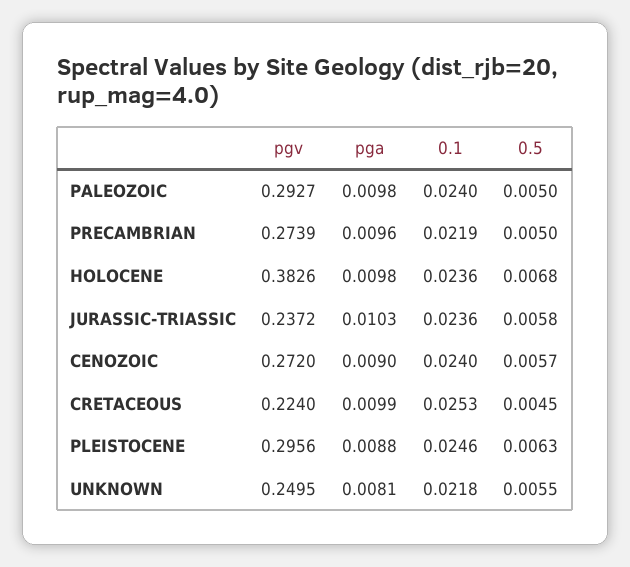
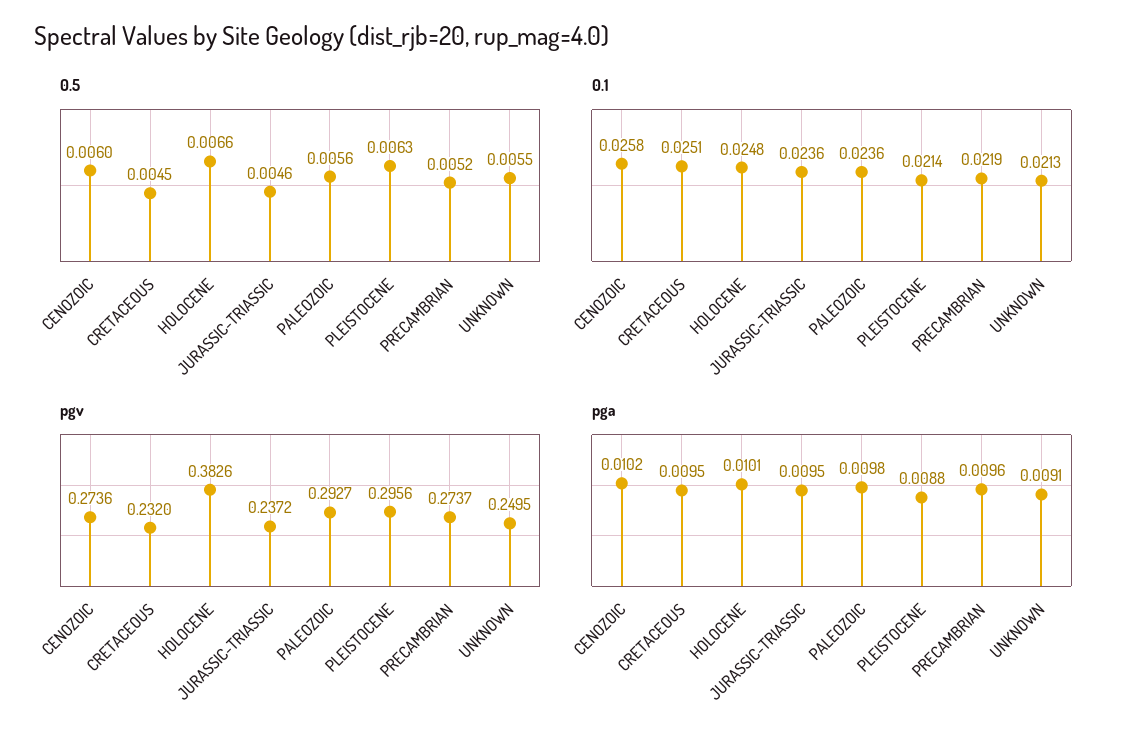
  {
    "pgv": {
      "PALEOZOIC": 0.2927,
-     "PRECAMBRIAN": 0.2739,
+     "PRECAMBRIAN": 0.2737,
      "HOLOCENE": 0.3826,
      "JURASSIC-TRIASSIC": 0.2372,
-     "CENOZOIC": 0.272,
+     "CENOZOIC": 0.2736,
-     "CRETACEOUS": 0.224,
+     "CRETACEOUS": 0.232,
      "PLEISTOCENE": 0.2956,
      "UNKNOWN": 0.2495
    },
    "pga": {
      "PALEOZOIC": 0.0098,
      "PRECAMBRIAN": 0.0096,
-     "HOLOCENE": 0.0098,
+     "HOLOCENE": 0.0101,
-     "JURASSIC-TRIASSIC": 0.0103,
+     "JURASSIC-TRIASSIC": 0.0095,
-     "CENOZOIC": 0.009,
+     "CENOZOIC": 0.0102,
-     "CRETACEOUS": 0.0099,
+     "CRETACEOUS": 0.0095,
      "PLEISTOCENE": 0.0088,
-     "UNKNOWN": 0.0081
+     "UNKNOWN": 0.0091
    },
    "0.1": {
-     "PALEOZOIC": 0.024,
+     "PALEOZOIC": 0.0236,
      "PRECAMBRIAN": 0.0219,
-     "HOLOCENE": 0.0236,
+     "HOLOCENE": 0.0248,
      "JURASSIC-TRIASSIC": 0.0236,
-     "CENOZOIC": 0.024,
+     "CENOZOIC": 0.0258,
-     "CRETACEOUS": 0.0253,
+     "CRETACEOUS": 0.0251,
-     "PLEISTOCENE": 0.0246,
+     "PLEISTOCENE": 0.0214,
-     "UNKNOWN": 0.0218
+     "UNKNOWN": 0.0213
    },
    "0.5": {
-     "PALEOZOIC": 0.005,
+     "PALEOZOIC": 0.0056,
-     "PRECAMBRIAN": 0.005,
+     "PRECAMBRIAN": 0.0052,
-     "HOLOCENE": 0.0068,
+     "HOLOCENE": 0.0066,
-     "JURASSIC-TRIASSIC": 0.0058,
+     "JURASSIC-TRIASSIC": 0.0046,
-     "CENOZOIC": 0.0057,
+     "CENOZOIC": 0.006,
      "CRETACEOUS": 0.0045,
      "PLEISTOCENE": 0.0063,
      "UNKNOWN": 0.0055
    }
  }

